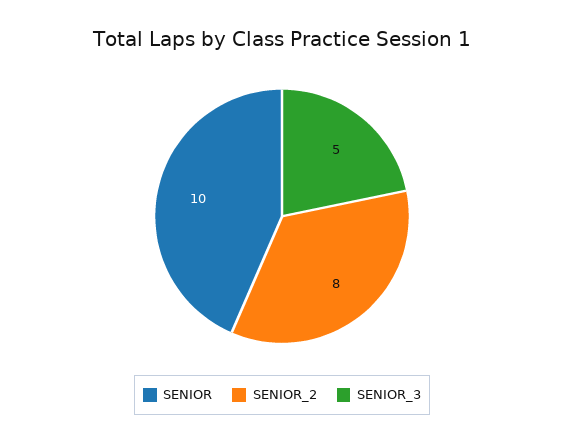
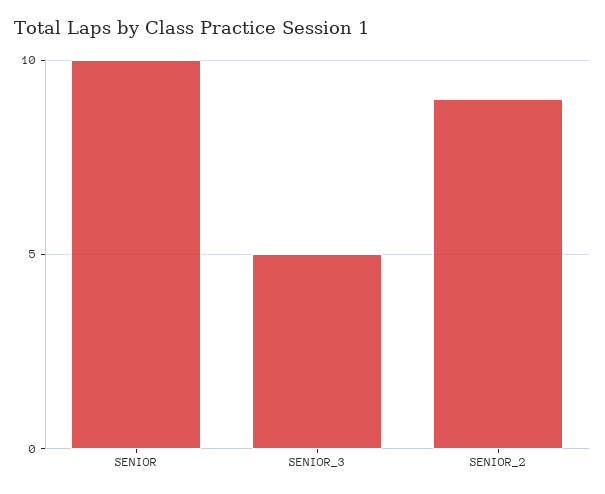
  {
    "SENIOR": 10,
-   "SENIOR_2": 8,
+   "SENIOR_2": 9,
    "SENIOR_3": 5
  }

